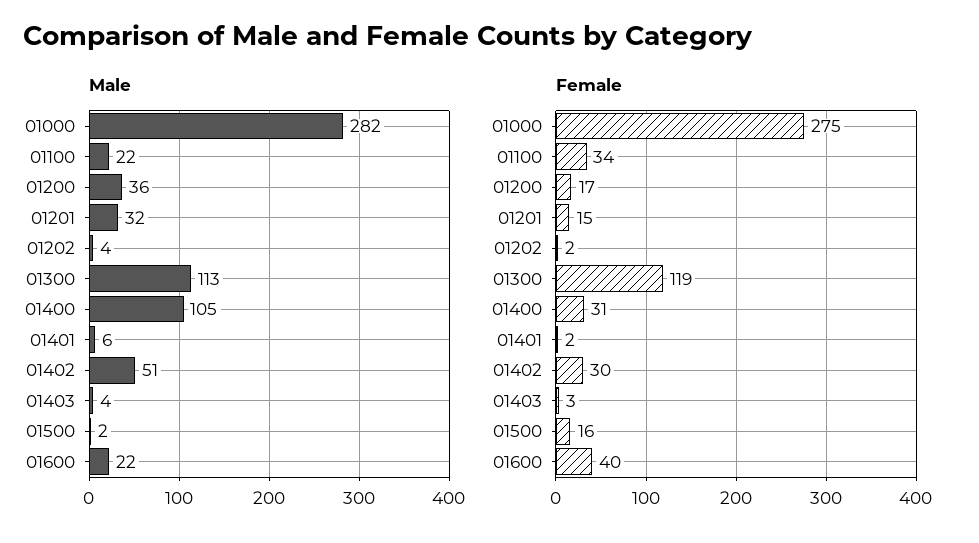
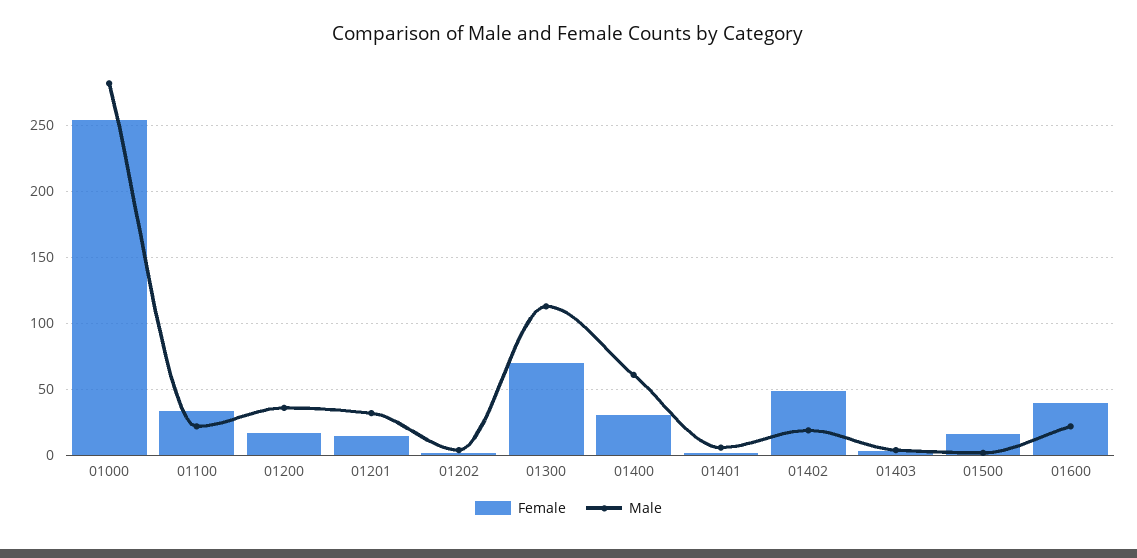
  {
    "Male": {
      "01000": 282,
      "01100": 22,
      "01200": 36,
      "01201": 32,
      "01202": 4,
      "01300": 113,
-     "01400": 105,
+     "01400": 60,
      "01401": 6,
-     "01402": 51,
+     "01402": 20,
      "01403": 4,
      "01500": 2,
      "01600": 22
    },
    "Female": {
-     "01000": 275,
+     "01000": 255,
      "01100": 34,
      "01200": 17,
      "01201": 15,
      "01202": 2,
-     "01300": 119,
+     "01300": 70,
      "01400": 31,
      "01401": 2,
-     "01402": 30,
+     "01402": 50,
      "01403": 3,
      "01500": 16,
      "01600": 40
    }
  }

